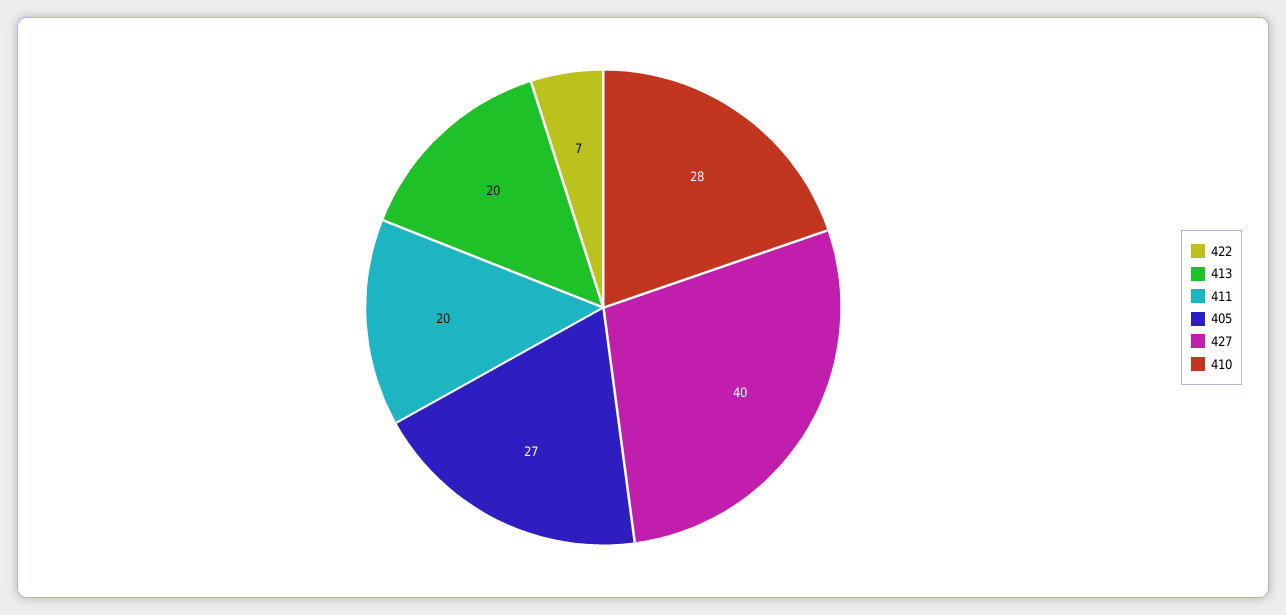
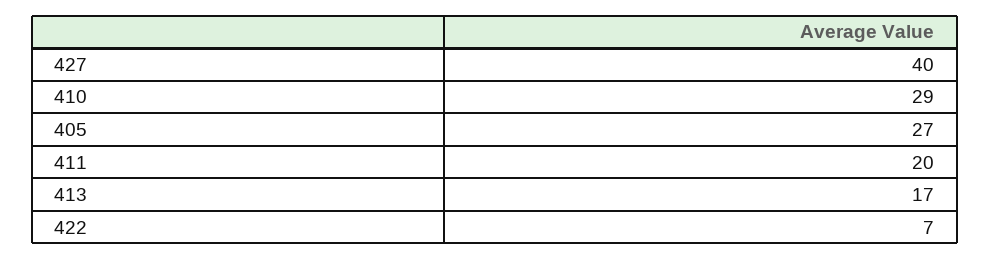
  {
    "422": 7,
-   "413": 20,
+   "413": 17,
    "411": 20,
    "405": 27,
    "427": 40,
-   "410": 28
+   "410": 29
  }

